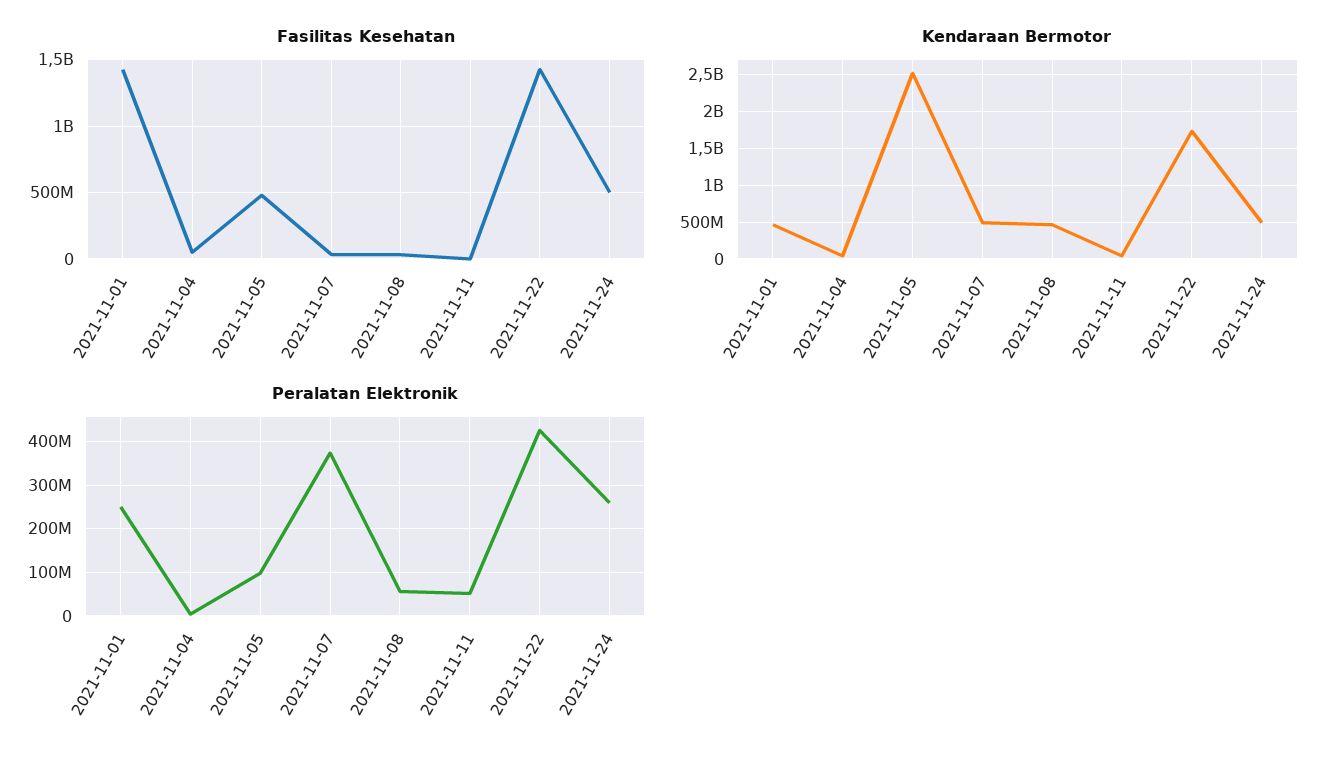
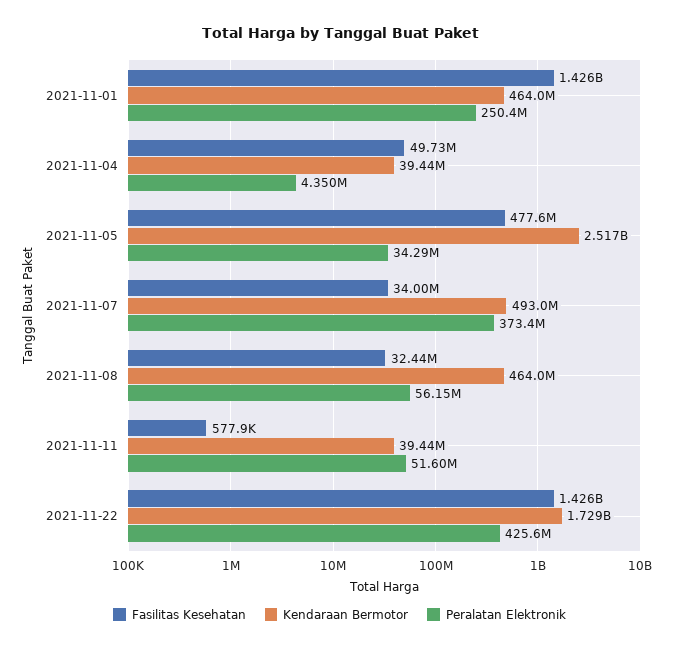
  {
    "Fasilitas Kesehatan": {
      "2021-11-01": 1426000000,
      "2021-11-04": 49730000,
      "2021-11-05": 477600000,
      "2021-11-07": 34000000,
      "2021-11-08": 32440000,
      "2021-11-11": 577900,
-     "2021-11-22": 1426000000,
+     "2021-11-22": 1426000000
-     "2021-11-24": 500000000
    },
    "Kendaraan Bermotor": {
      "2021-11-01": 464000000,
      "2021-11-04": 39440000,
      "2021-11-05": 2517000000,
      "2021-11-07": 493000000,
      "2021-11-08": 464000000,
      "2021-11-11": 39440000,
-     "2021-11-22": 1729000000,
+     "2021-11-22": 1729000000
-     "2021-11-24": 500000000
    },
    "Peralatan Elektronik": {
      "2021-11-01": 250400000,
      "2021-11-04": 4350000,
-     "2021-11-05": 100000000,
+     "2021-11-05": 34290000,
      "2021-11-07": 373400000,
      "2021-11-08": 56150000,
      "2021-11-11": 51600000,
-     "2021-11-22": 425600000,
+     "2021-11-22": 425600000
-     "2021-11-24": 260000000
    }
  }

